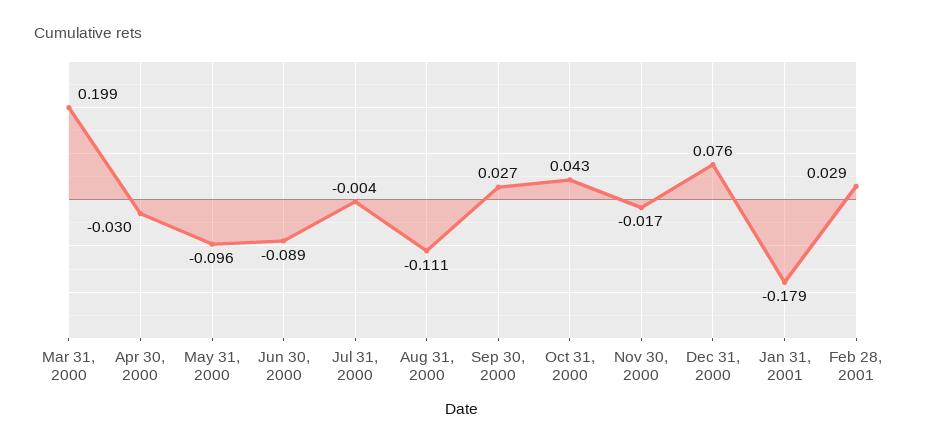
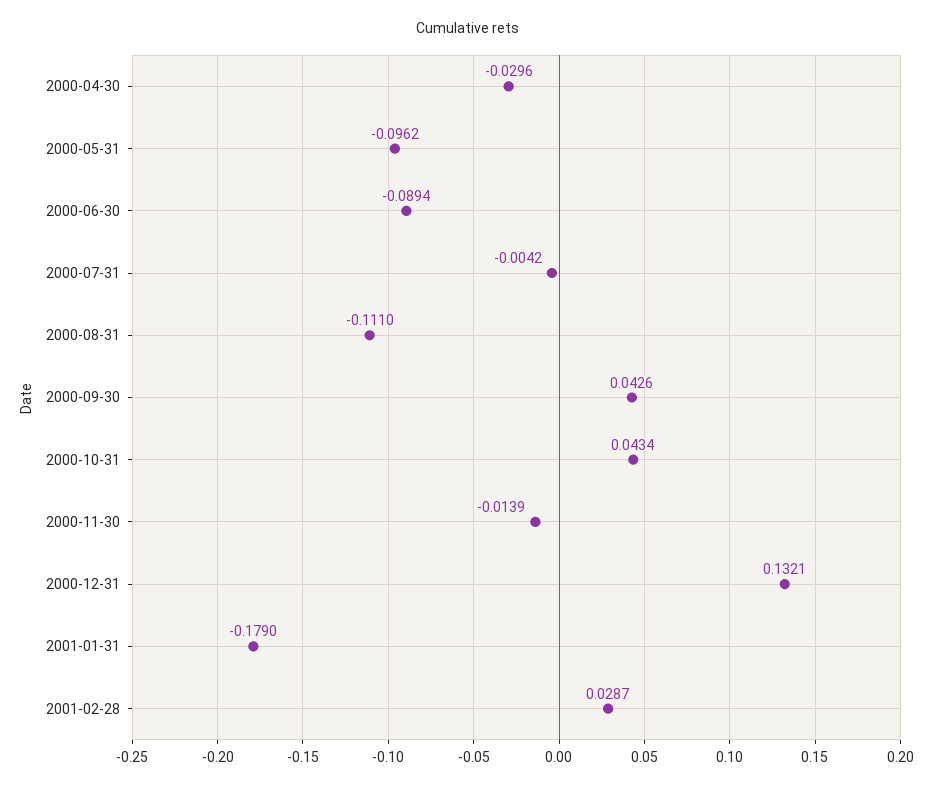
  {
-   "Mar 31, 2000": 0.199,
    "Apr 30, 2000": -0.0296,
    "May 31, 2000": -0.0962,
    "Jun 30, 2000": -0.0894,
    "Jul 31, 2000": -0.0042,
    "Aug 31, 2000": -0.111,
-   "Sep 30, 2000": 0.027,
+   "Sep 30, 2000": 0.0426,
    "Oct 31, 2000": 0.0434,
-   "Nov 30, 2000": -0.017,
+   "Nov 30, 2000": -0.0139,
-   "Dec 31, 2000": 0.076,
+   "Dec 31, 2000": 0.1321,
    "Jan 31, 2001": -0.179,
    "Feb 28, 2001": 0.0287
  }

